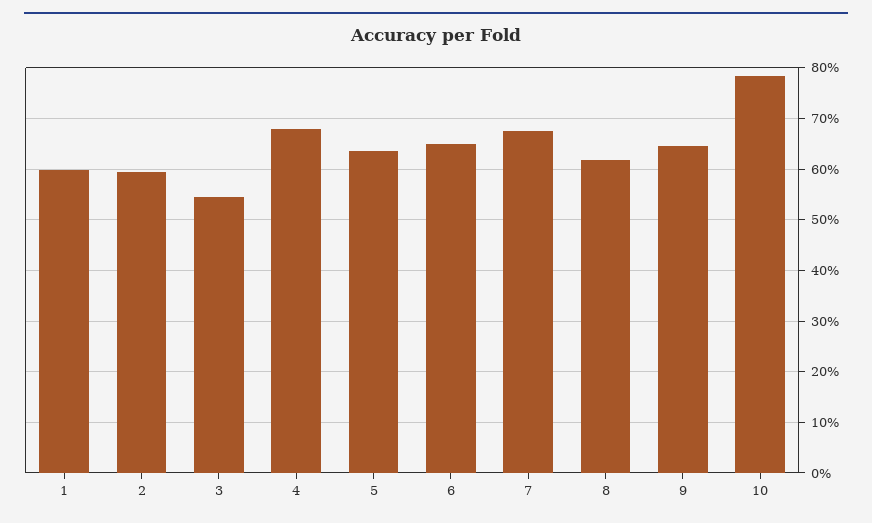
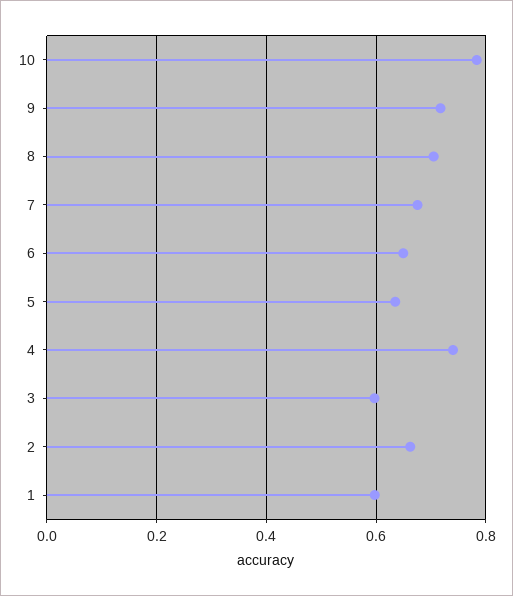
  {
    "1": 0.6,
-   "2": 0.6,
+   "2": 0.66,
-   "3": 0.54,
+   "3": 0.6,
-   "4": 0.68,
+   "4": 0.74,
    "5": 0.64,
    "6": 0.64,
    "7": 0.68,
-   "8": 0.62,
+   "8": 0.7,
-   "9": 0.64,
+   "9": 0.72,
    "10": 0.78
  }

